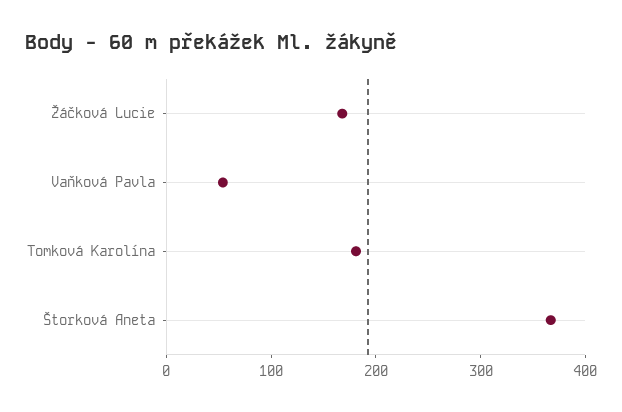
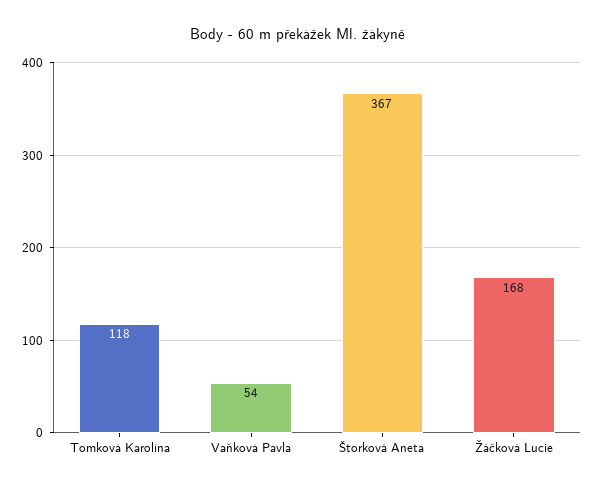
  {
    "Žáčková Lucie": 168,
    "Vaňková Pavla": 54,
-   "Tomková Karolína": 180,
+   "Tomková Karolína": 118,
    "Štorková Aneta": 367
  }

